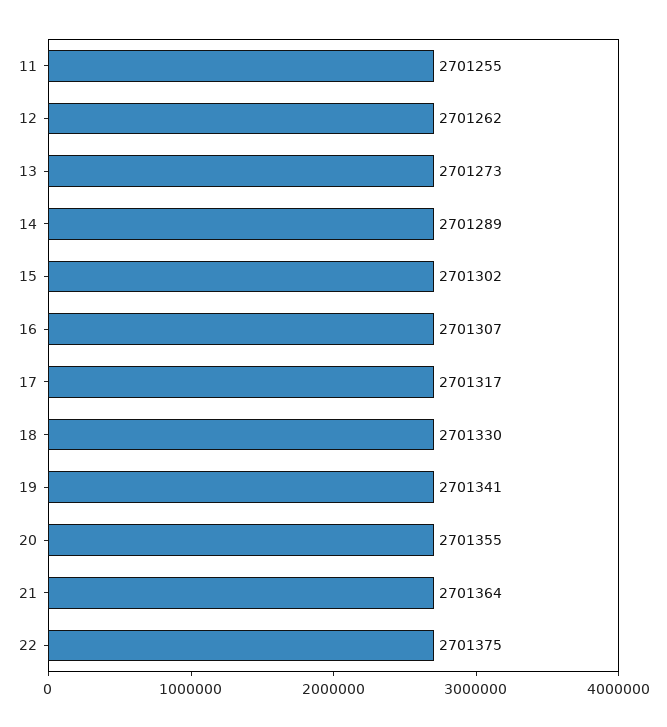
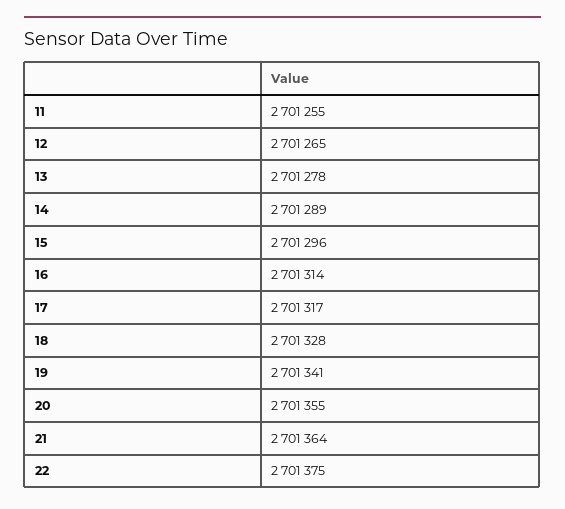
  {
    "11": 2701255,
-   "12": 2701262,
+   "12": 2701265,
-   "13": 2701273,
+   "13": 2701278,
    "14": 2701289,
-   "15": 2701302,
+   "15": 2701296,
-   "16": 2701307,
+   "16": 2701314,
    "17": 2701317,
-   "18": 2701330,
+   "18": 2701328,
    "19": 2701341,
    "20": 2701355,
    "21": 2701364,
    "22": 2701375
  }

